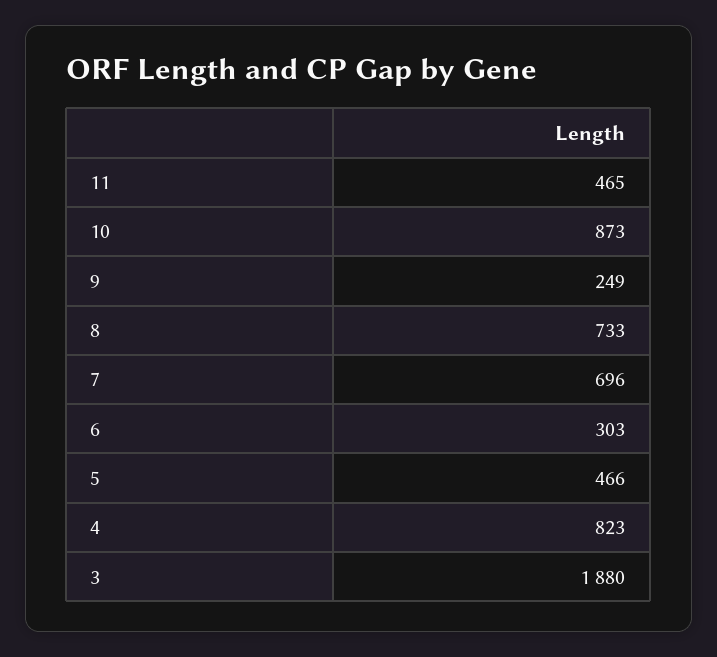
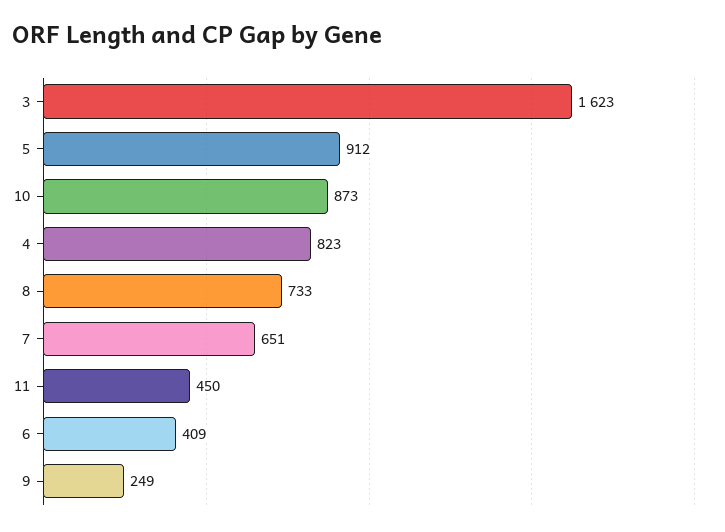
  {
-   "11": 465,
+   "11": 450,
    "10": 873,
    "9": 249,
    "8": 733,
-   "7": 696,
+   "7": 651,
-   "6": 303,
+   "6": 409,
-   "5": 466,
+   "5": 912,
    "4": 823,
-   "3": 1880
+   "3": 1623
  }

